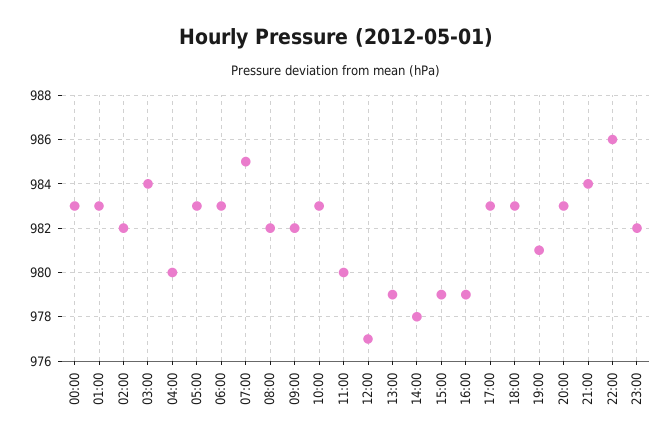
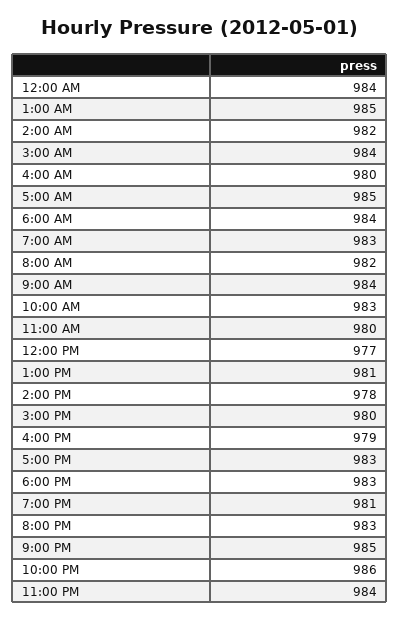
  {
-   "00:00": 983,
+   "00:00": 984,
-   "01:00": 983,
+   "01:00": 985,
    "02:00": 982,
    "03:00": 984,
    "04:00": 980,
-   "05:00": 983,
+   "05:00": 985,
-   "06:00": 983,
+   "06:00": 984,
-   "07:00": 985,
+   "07:00": 983,
    "08:00": 982,
-   "09:00": 982,
+   "09:00": 984,
    "10:00": 983,
    "11:00": 980,
    "12:00": 977,
-   "13:00": 979,
+   "13:00": 981,
    "14:00": 978,
-   "15:00": 979,
+   "15:00": 980,
    "16:00": 979,
    "17:00": 983,
    "18:00": 983,
    "19:00": 981,
    "20:00": 983,
-   "21:00": 984,
+   "21:00": 985,
    "22:00": 986,
-   "23:00": 982
+   "23:00": 984
  }

